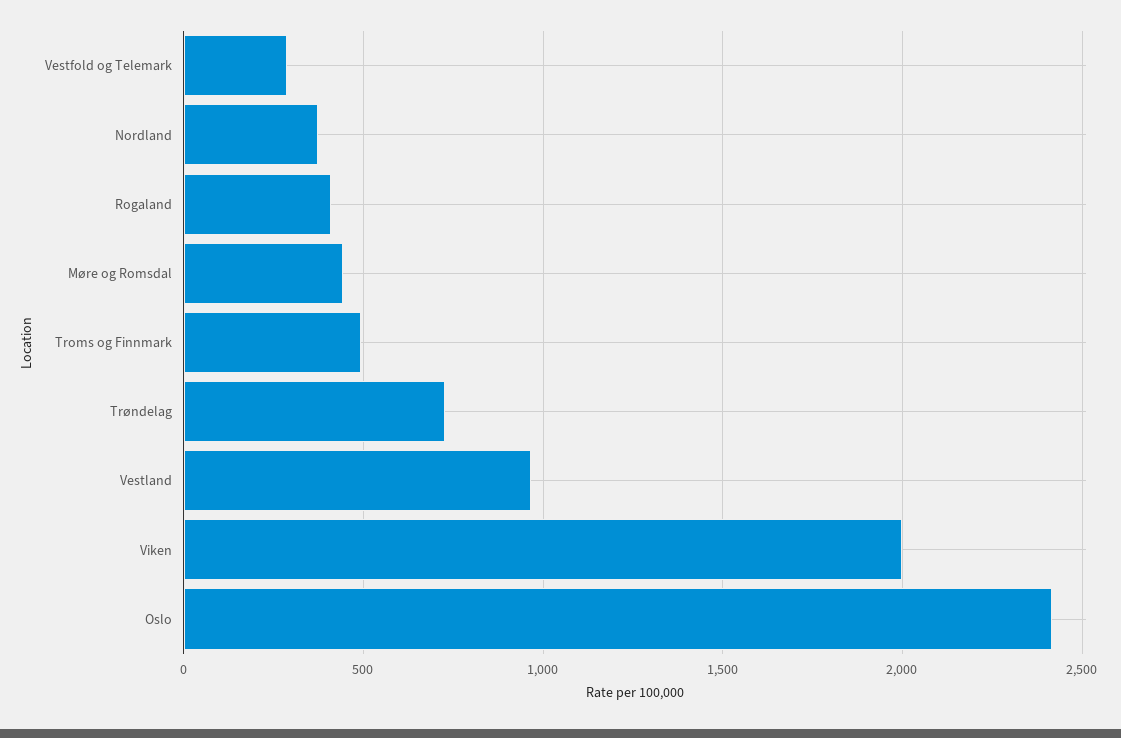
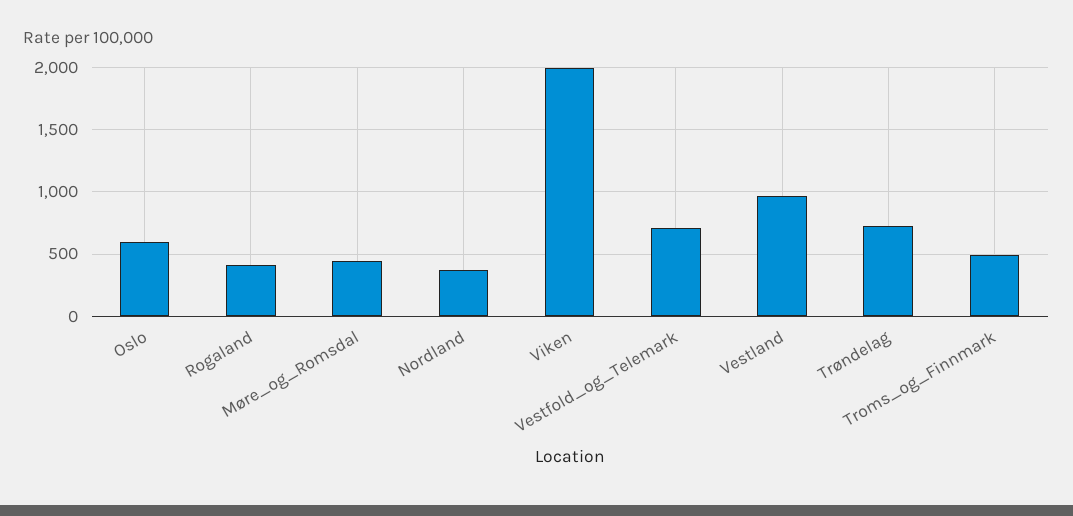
  {
-   "Vestfold og Telemark": 300,
+   "Vestfold og Telemark": 700,
    "Nordland": 350,
    "Rogaland": 400,
    "Møre og Romsdal": 450,
    "Troms og Finnmark": 500,
    "Trøndelag": 750,
    "Vestland": 950,
    "Viken": 2000,
-   "Oslo": 2400
+   "Oslo": 600
  }

